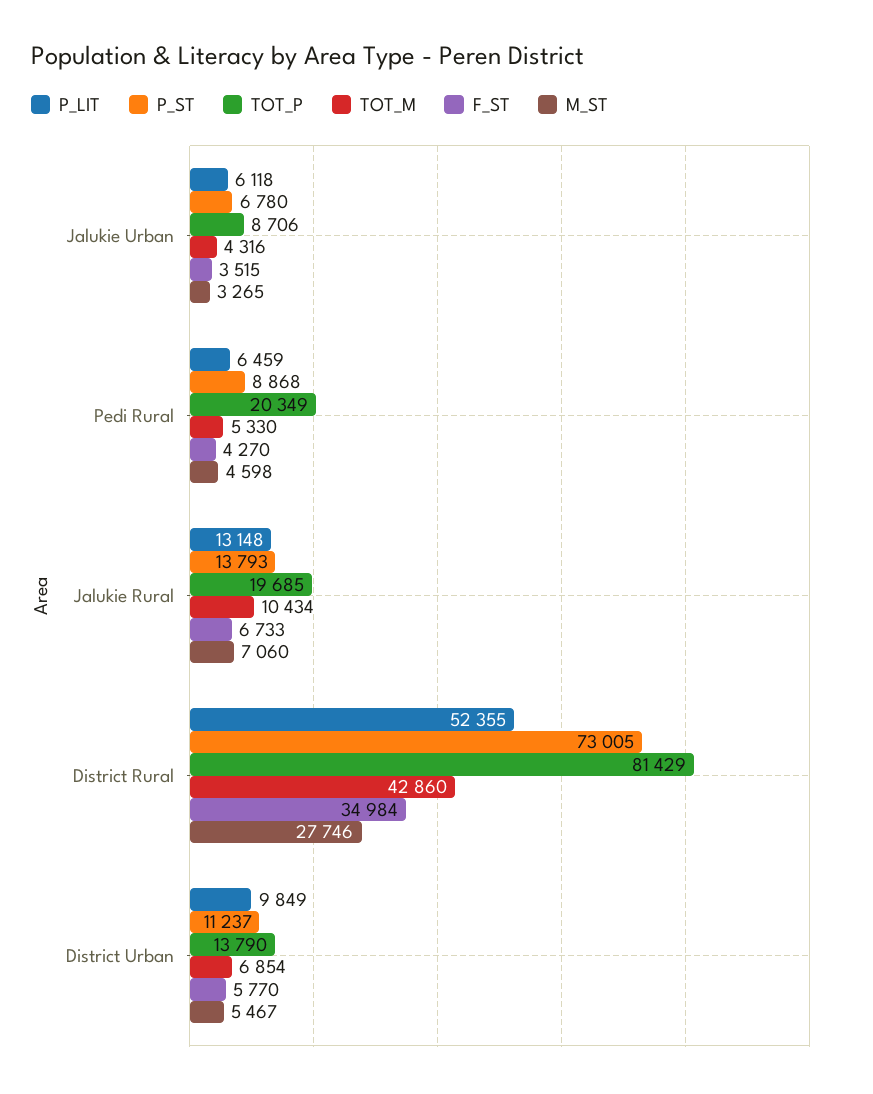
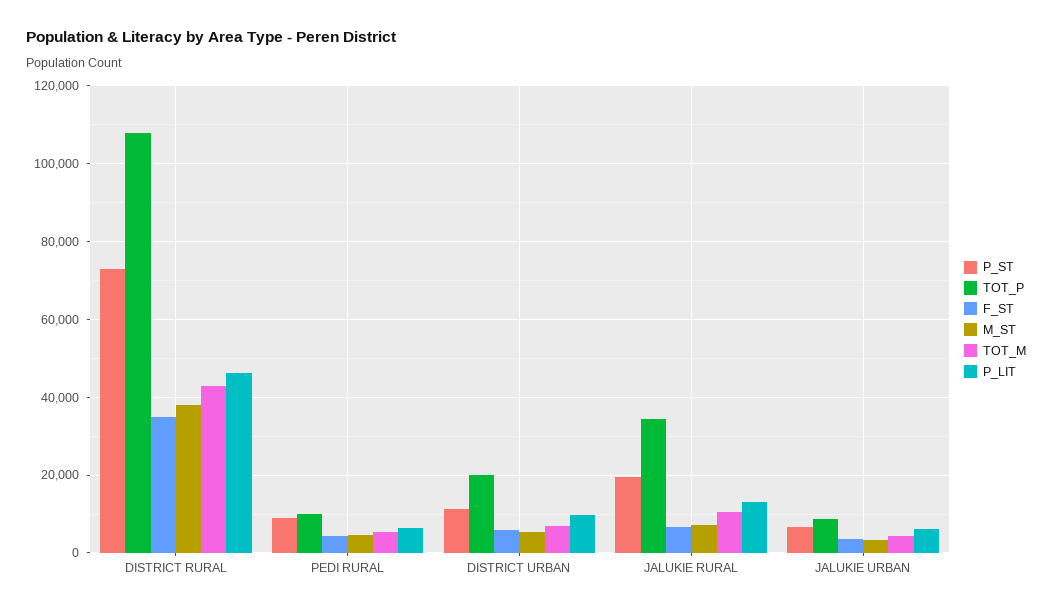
  {
    "P_LIT": {
      "Jalukie Urban": 6118,
      "Pedi Rural": 6459,
      "Jalukie Rural": 13148,
-     "District Rural": 52355,
+     "District Rural": 46000,
      "District Urban": 9849
    },
    "P_ST": {
      "Jalukie Urban": 6780,
      "Pedi Rural": 8868,
-     "Jalukie Rural": 13793,
+     "Jalukie Rural": 20000,
      "District Rural": 73005,
      "District Urban": 11237
    },
    "TOT_P": {
      "Jalukie Urban": 8706,
-     "Pedi Rural": 20349,
+     "Pedi Rural": 10000,
-     "Jalukie Rural": 19685,
+     "Jalukie Rural": 34000,
-     "District Rural": 81429,
+     "District Rural": 108000,
-     "District Urban": 13790
+     "District Urban": 20000
    },
    "TOT_M": {
      "Jalukie Urban": 4316,
      "Pedi Rural": 5330,
      "Jalukie Rural": 10434,
      "District Rural": 42860,
      "District Urban": 6854
    },
    "F_ST": {
      "Jalukie Urban": 3515,
      "Pedi Rural": 4270,
      "Jalukie Rural": 6733,
      "District Rural": 34984,
      "District Urban": 5770
    },
    "M_ST": {
      "Jalukie Urban": 3265,
      "Pedi Rural": 4598,
      "Jalukie Rural": 7060,
-     "District Rural": 27746,
+     "District Rural": 38000,
      "District Urban": 5467
    }
  }

